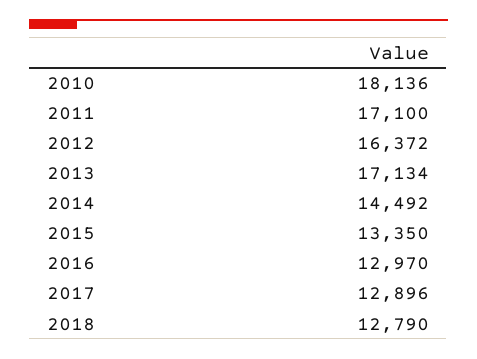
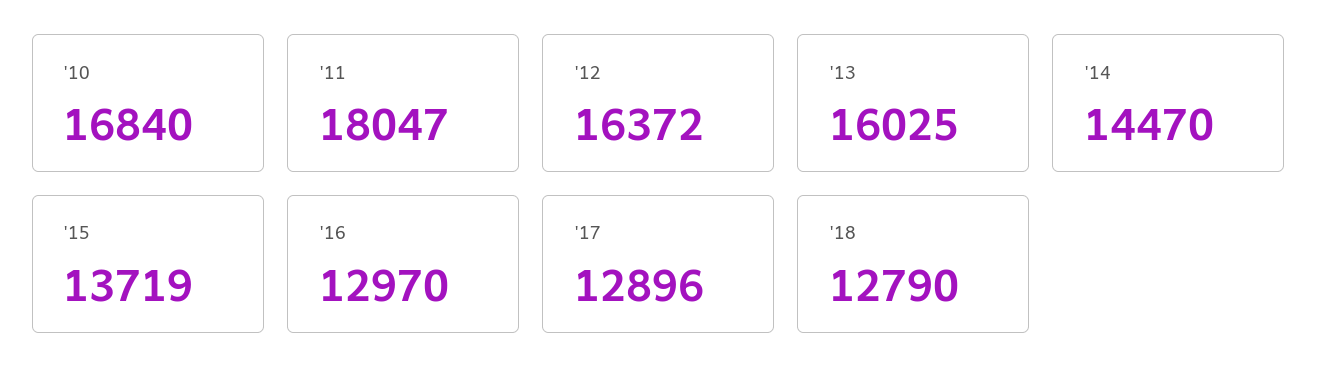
  {
-   "2010": 18136,
+   "2010": 16840,
-   "2011": 17100,
+   "2011": 18047,
    "2012": 16372,
-   "2013": 17134,
+   "2013": 16025,
-   "2014": 14492,
+   "2014": 14470,
-   "2015": 13350,
+   "2015": 13719,
    "2016": 12970,
    "2017": 12896,
    "2018": 12790
  }

